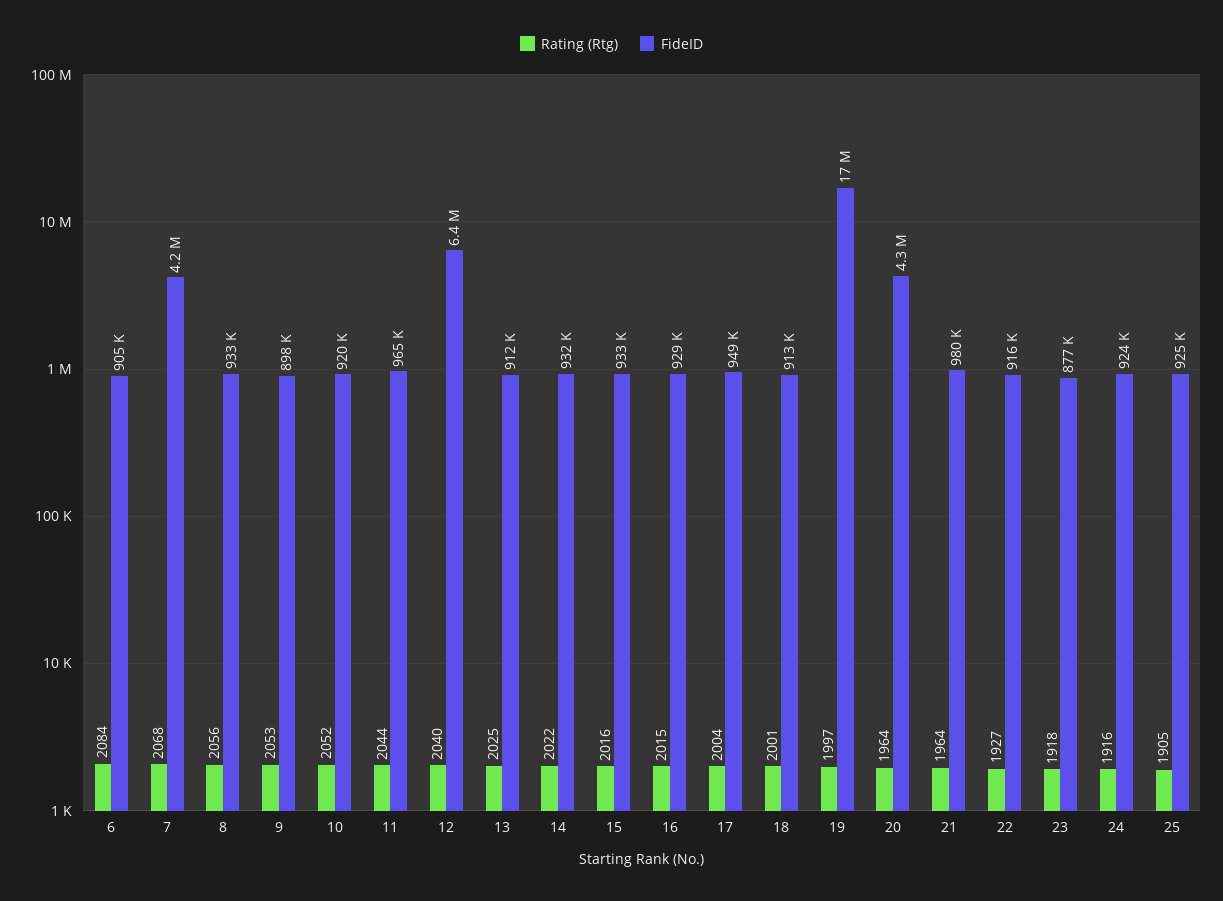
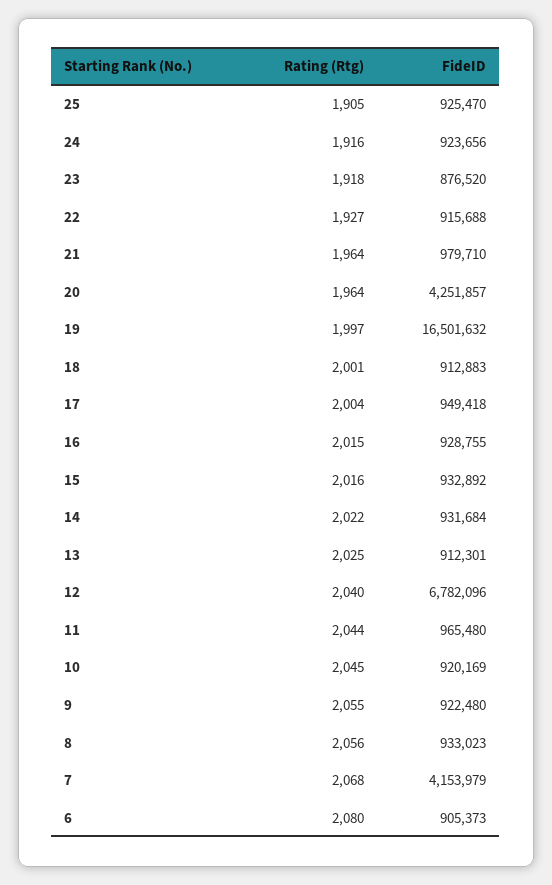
  {
    "Rating (Rtg)": {
-     "6": 2084,
+     "6": 2080,
      "7": 2068,
      "8": 2056,
-     "9": 2053,
+     "9": 2055,
-     "10": 2052,
+     "10": 2045,
      "11": 2044,
      "12": 2040,
      "13": 2025,
      "14": 2022,
      "15": 2016,
      "16": 2015,
      "17": 2004,
      "18": 2001,
      "19": 1997,
      "20": 1964,
      "21": 1964,
      "22": 1927,
      "23": 1918,
      "24": 1916,
      "25": 1905
    },
    "FideID": {
      "6": 905373,
      "7": 4153979,
      "8": 933023,
-     "9": 898000,
+     "9": 922480,
      "10": 920169,
      "11": 965480,
-     "12": 6400000,
+     "12": 6782096,
      "13": 912301,
      "14": 931684,
      "15": 932892,
      "16": 928755,
      "17": 949418,
      "18": 912883,
      "19": 16501632,
      "20": 4251857,
      "21": 979710,
      "22": 915688,
      "23": 876520,
      "24": 923656,
      "25": 925470
    }
  }

